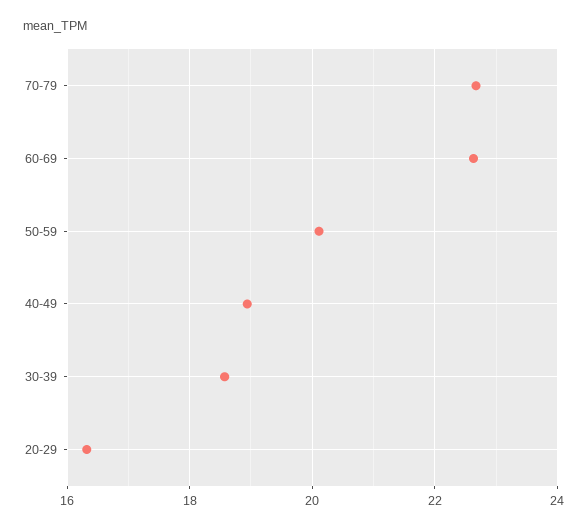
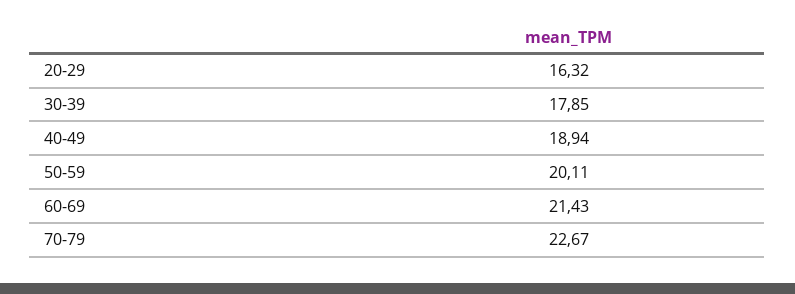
  {
    "70-79": 22.67,
-   "60-69": 22.6,
+   "60-69": 21.43,
    "50-59": 20.11,
    "40-49": 18.94,
-   "30-39": 18.6,
+   "30-39": 17.85,
    "20-29": 16.32
  }

